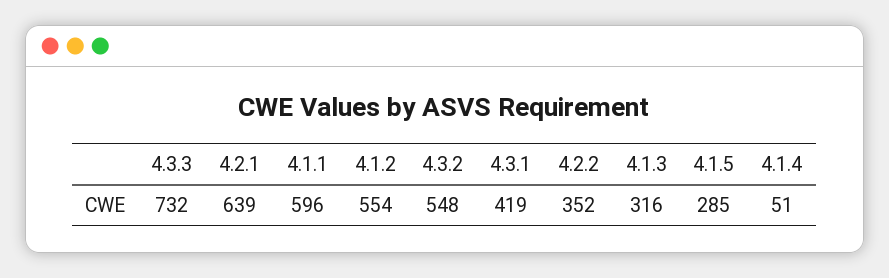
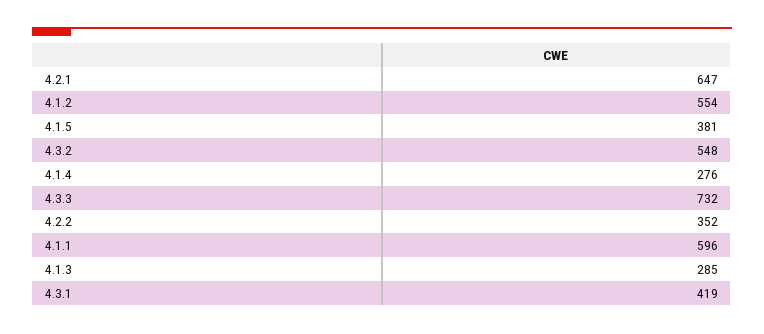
  {
    "4.3.3": 732,
-   "4.2.1": 639,
+   "4.2.1": 647,
    "4.1.1": 596,
    "4.1.2": 554,
    "4.3.2": 548,
    "4.3.1": 419,
    "4.2.2": 352,
-   "4.1.3": 316,
+   "4.1.3": 285,
-   "4.1.5": 285,
+   "4.1.5": 381,
-   "4.1.4": 51
+   "4.1.4": 276
  }

